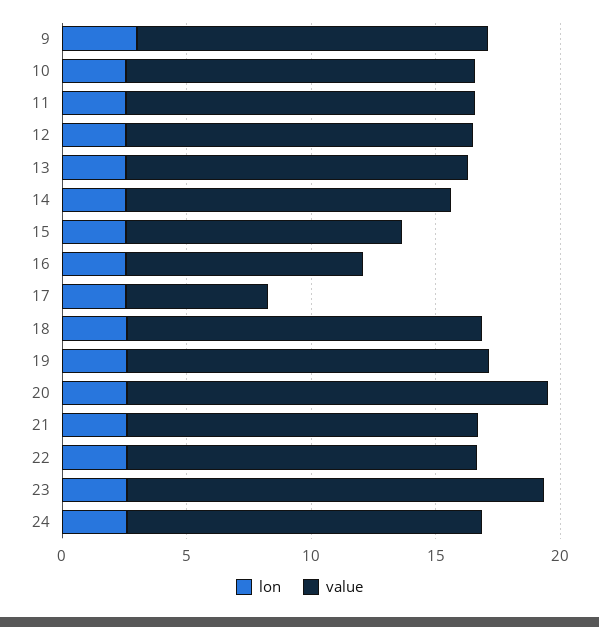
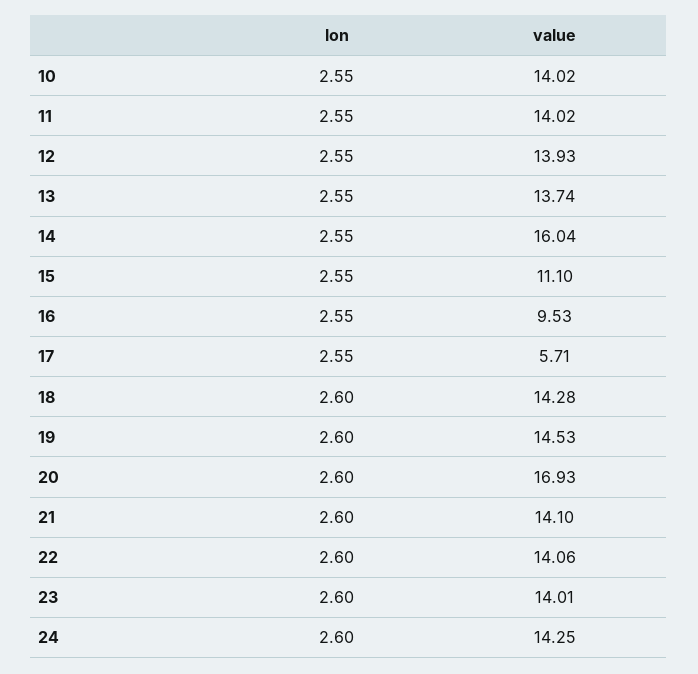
  {
    "lon": {
-     "9": 3,
      "10": 2.55,
      "11": 2.55,
      "12": 2.55,
      "13": 2.55,
      "14": 2.55,
      "15": 2.55,
      "16": 2.55,
      "17": 2.55,
      "18": 2.6,
      "19": 2.6,
      "20": 2.6,
      "21": 2.6,
      "22": 2.6,
      "23": 2.6,
      "24": 2.6
    },
    "value": {
-     "9": 14,
      "10": 14.02,
      "11": 14.02,
      "12": 13.93,
      "13": 13.74,
-     "14": 13,
+     "14": 16.04,
      "15": 11.1,
      "16": 9.53,
      "17": 5.71,
      "18": 14.28,
      "19": 14.53,
      "20": 16.93,
      "21": 14.1,
      "22": 14.06,
-     "23": 17,
+     "23": 14.01,
      "24": 14.25
    }
  }

